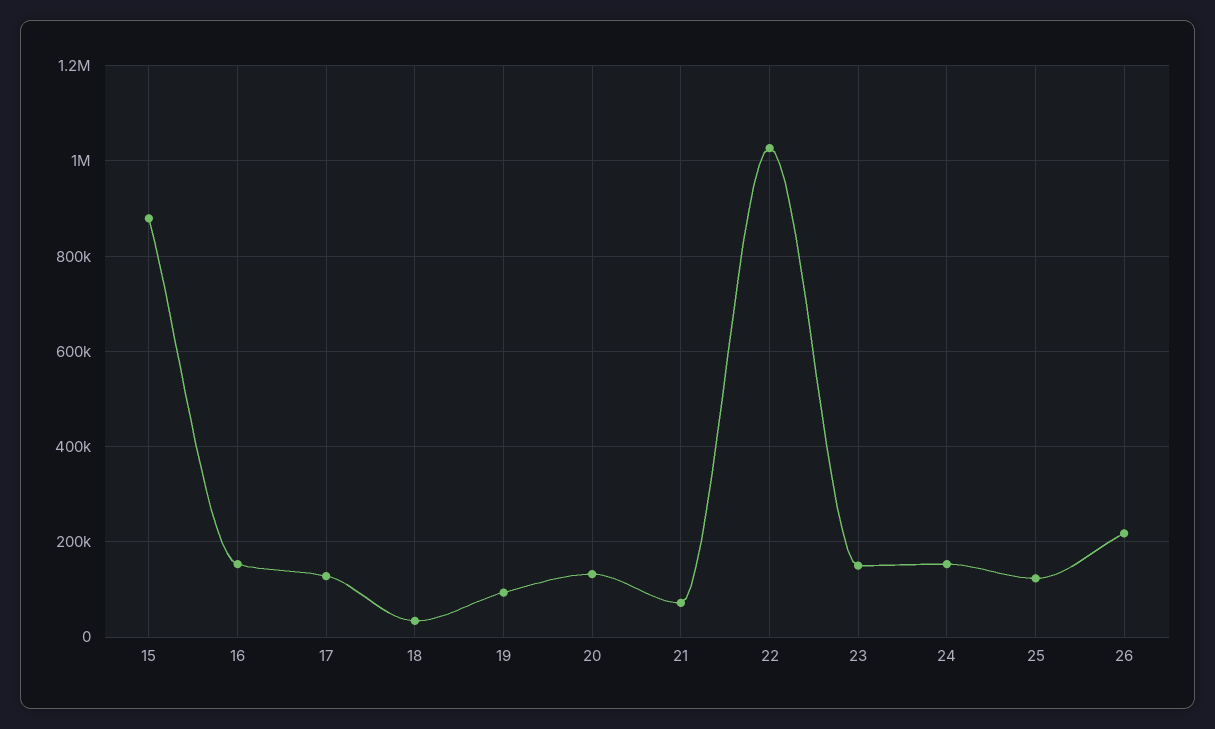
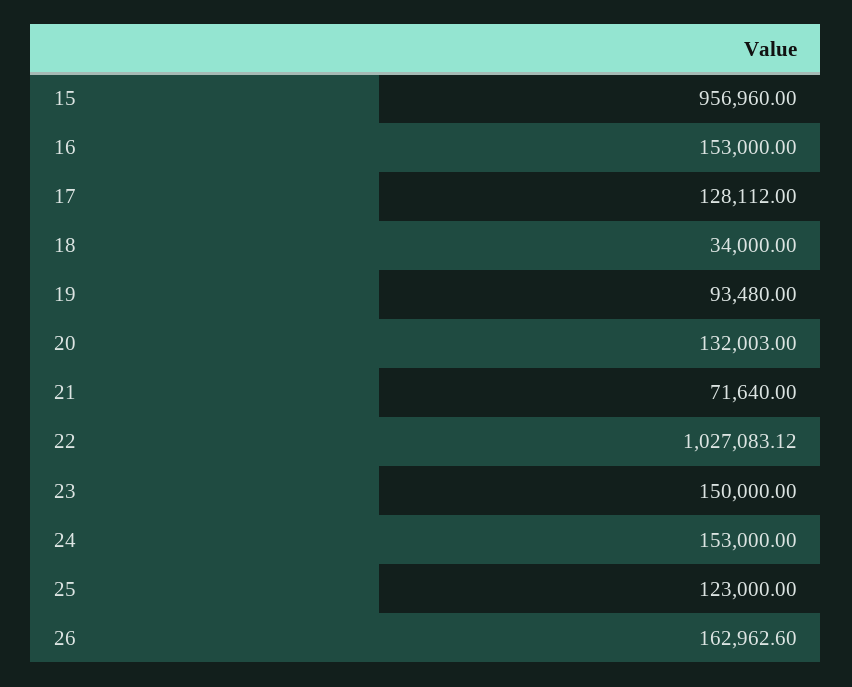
  {
-   "15": 880000,
+   "15": 956960,
    "16": 153000,
    "17": 128112,
    "18": 34000,
    "19": 93480,
    "20": 132003,
    "21": 71640,
    "22": 1027083.12,
    "23": 150000,
    "24": 153000,
    "25": 123000,
-   "26": 220000
+   "26": 162962.6
  }

